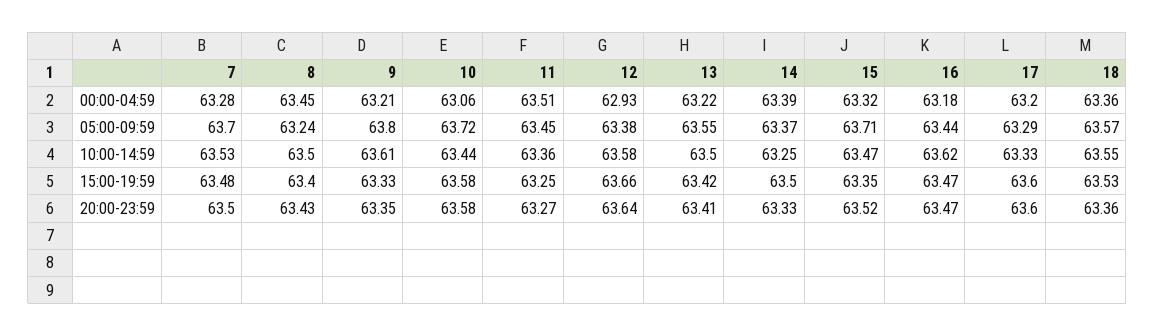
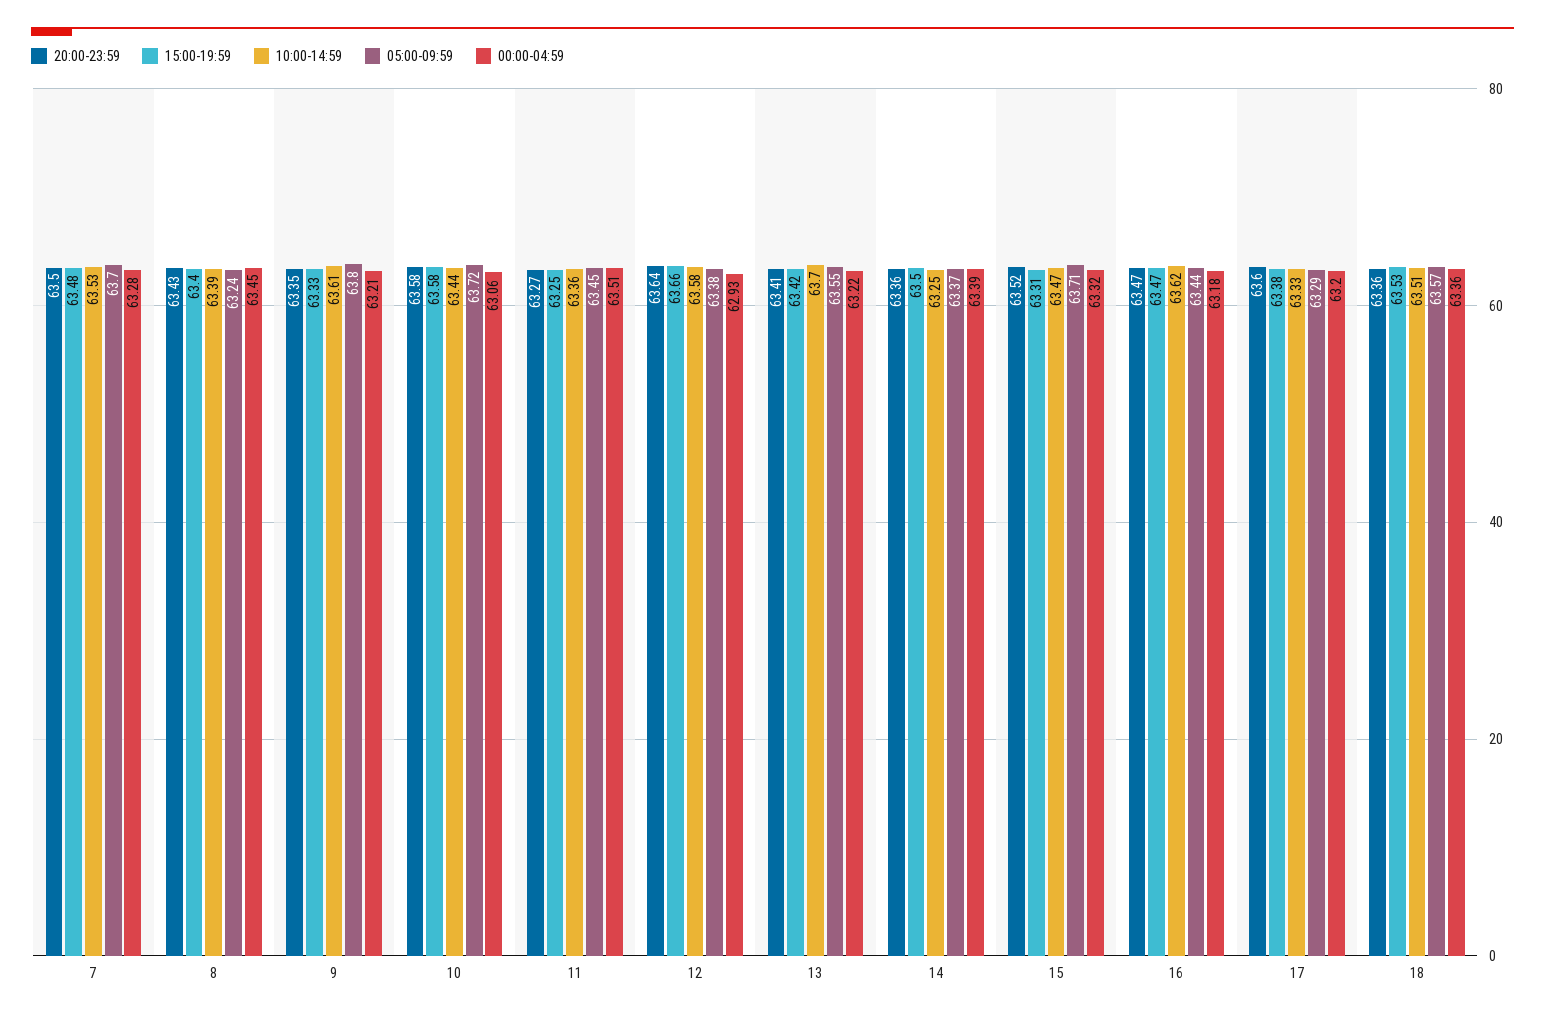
  {
    "00:00-04:59": {
      "7": 63.28,
      "8": 63.45,
      "9": 63.21,
      "10": 63.06,
      "11": 63.51,
      "12": 62.93,
      "13": 63.22,
      "14": 63.39,
      "15": 63.32,
      "16": 63.18,
      "17": 63.2,
      "18": 63.36
    },
    "05:00-09:59": {
      "7": 63.7,
      "8": 63.24,
      "9": 63.8,
      "10": 63.72,
      "11": 63.45,
      "12": 63.38,
      "13": 63.55,
      "14": 63.37,
      "15": 63.71,
      "16": 63.44,
      "17": 63.29,
      "18": 63.57
    },
    "10:00-14:59": {
      "7": 63.53,
-     "8": 63.5,
+     "8": 63.39,
      "9": 63.61,
      "10": 63.44,
      "11": 63.36,
      "12": 63.58,
-     "13": 63.5,
+     "13": 63.7,
      "14": 63.25,
      "15": 63.47,
      "16": 63.62,
      "17": 63.33,
-     "18": 63.55
+     "18": 63.51
    },
    "15:00-19:59": {
      "7": 63.48,
      "8": 63.4,
      "9": 63.33,
      "10": 63.58,
      "11": 63.25,
      "12": 63.66,
      "13": 63.42,
      "14": 63.5,
-     "15": 63.35,
+     "15": 63.31,
      "16": 63.47,
-     "17": 63.6,
+     "17": 63.38,
      "18": 63.53
    },
    "20:00-23:59": {
      "7": 63.5,
      "8": 63.43,
      "9": 63.35,
      "10": 63.58,
      "11": 63.27,
      "12": 63.64,
      "13": 63.41,
-     "14": 63.33,
+     "14": 63.36,
      "15": 63.52,
      "16": 63.47,
      "17": 63.6,
      "18": 63.36
    }
  }

